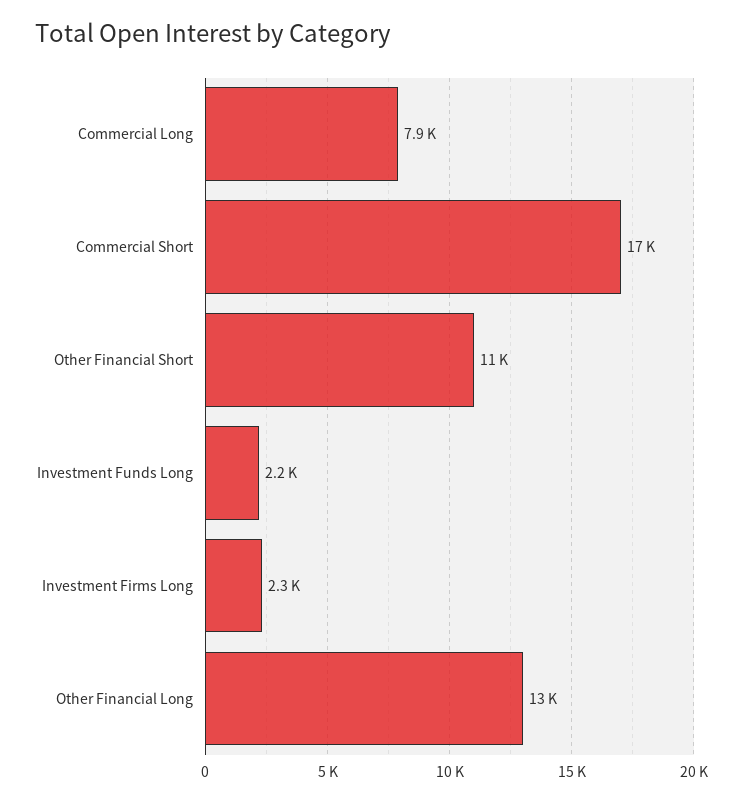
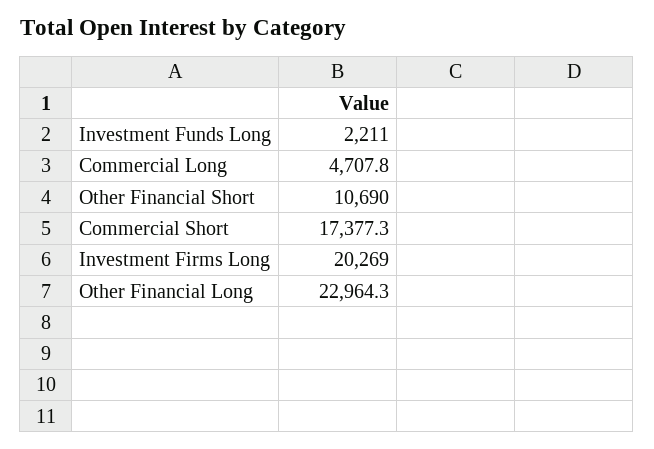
  {
-   "Commercial Long": 7900,
+   "Commercial Long": 4707.8,
    "Commercial Short": 17377.3,
    "Other Financial Short": 10690,
    "Investment Funds Long": 2211,
-   "Investment Firms Long": 2300,
+   "Investment Firms Long": 20269,
-   "Other Financial Long": 13000
+   "Other Financial Long": 22964.3
  }

